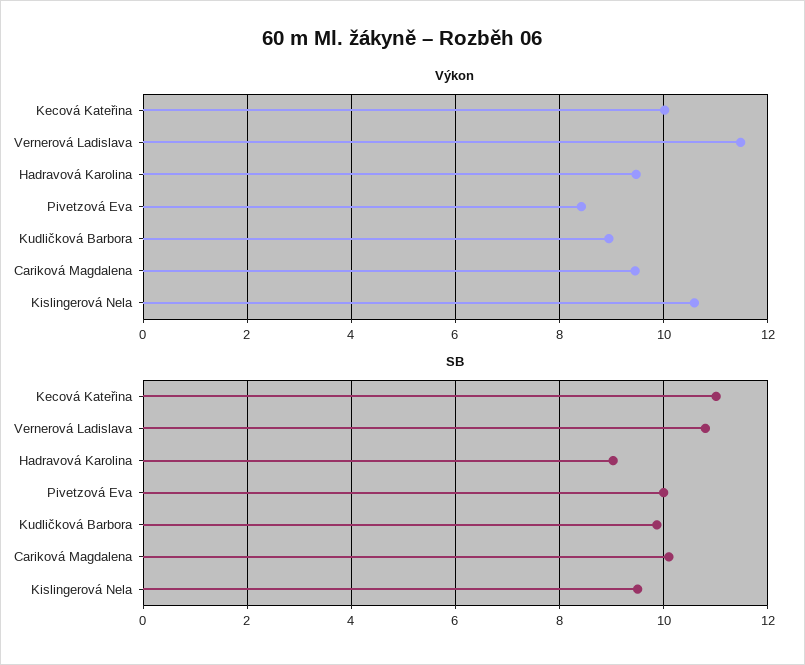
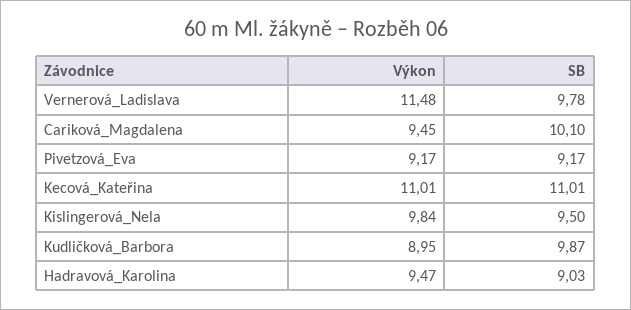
  {
    "Výkon": {
-     "Kecová Kateřina": 10,
+     "Kecová Kateřina": 11.01,
      "Vernerová Ladislava": 11.48,
      "Hadravová Karolina": 9.47,
-     "Pivetzová Eva": 8.4,
+     "Pivetzová Eva": 9.17,
      "Kudličková Barbora": 8.95,
      "Cariková Magdalena": 9.45,
-     "Kislingerová Nela": 10.6
+     "Kislingerová Nela": 9.84
    },
    "SB": {
      "Kecová Kateřina": 11.01,
-     "Vernerová Ladislava": 10.8,
+     "Vernerová Ladislava": 9.78,
      "Hadravová Karolina": 9.03,
-     "Pivetzová Eva": 10,
+     "Pivetzová Eva": 9.17,
      "Kudličková Barbora": 9.87,
      "Cariková Magdalena": 10.1,
      "Kislingerová Nela": 9.5
    }
  }

